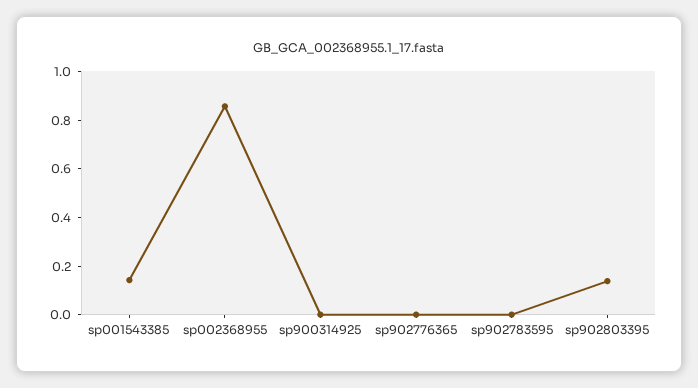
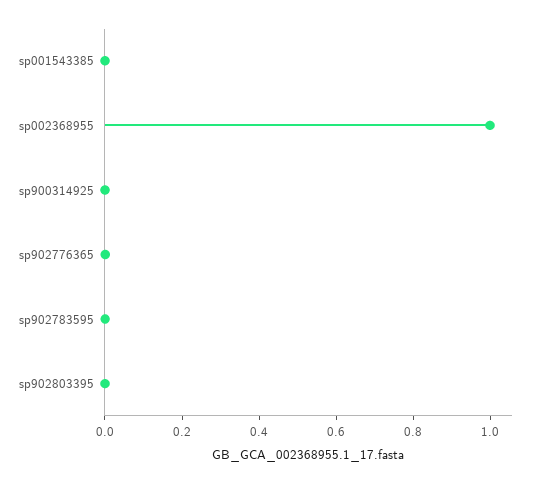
  {
-   "sp001543385": 0.15,
+   "sp001543385": 0,
-   "sp002368955": 0.85,
+   "sp002368955": 1,
    "sp900314925": 0,
    "sp902776365": 0,
    "sp902783595": 0,
-   "sp902803395": 0.15
+   "sp902803395": 0
  }

